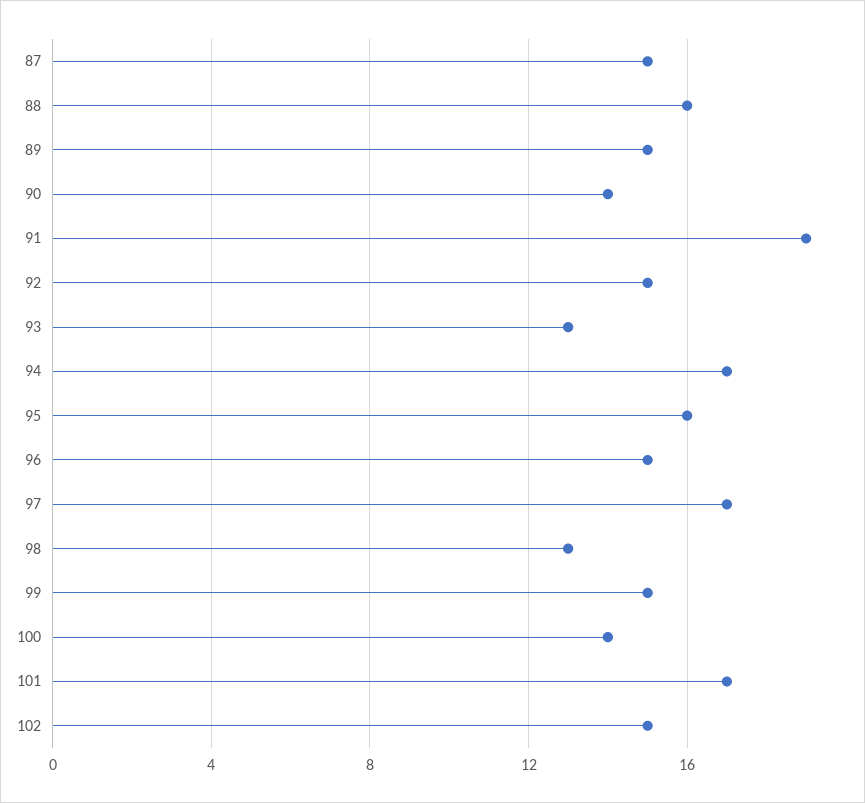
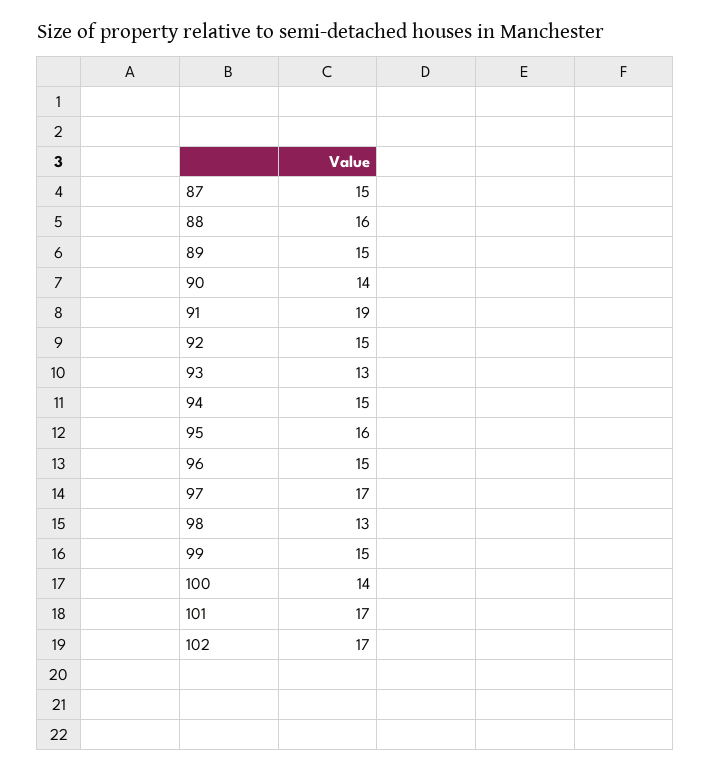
  {
    "87": 15,
    "88": 16,
    "89": 15,
    "90": 14,
    "91": 19,
    "92": 15,
    "93": 13,
-   "94": 17,
+   "94": 15,
    "95": 16,
    "96": 15,
    "97": 17,
    "98": 13,
    "99": 15,
    "100": 14,
    "101": 17,
-   "102": 15
+   "102": 17
  }

